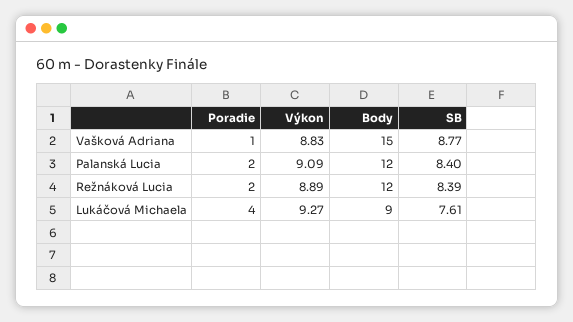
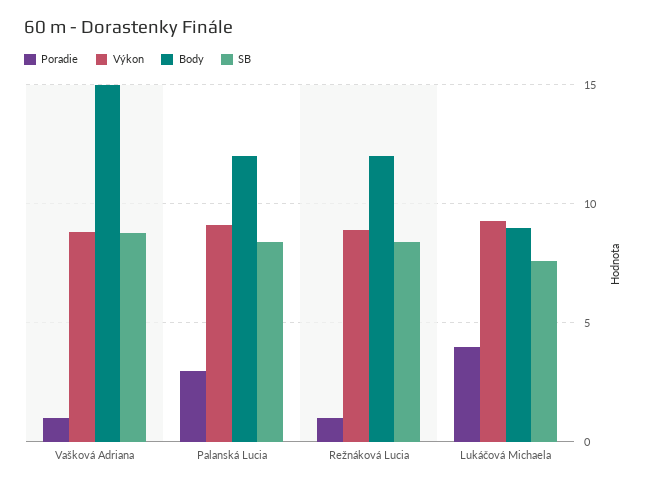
  {
    "Poradie": {
      "Vašková Adriana": 1,
-     "Palanská Lucia": 2,
+     "Palanská Lucia": 3,
-     "Režnáková Lucia": 2,
+     "Režnáková Lucia": 1,
      "Lukáčová Michaela": 4
    },
    "Výkon": {
      "Vašková Adriana": 8.83,
      "Palanská Lucia": 9.09,
      "Režnáková Lucia": 8.89,
      "Lukáčová Michaela": 9.27
    },
    "Body": {
      "Vašková Adriana": 15,
      "Palanská Lucia": 12,
      "Režnáková Lucia": 12,
      "Lukáčová Michaela": 9
    },
    "SB": {
      "Vašková Adriana": 8.77,
      "Palanská Lucia": 8.4,
      "Režnáková Lucia": 8.39,
      "Lukáčová Michaela": 7.61
    }
  }

